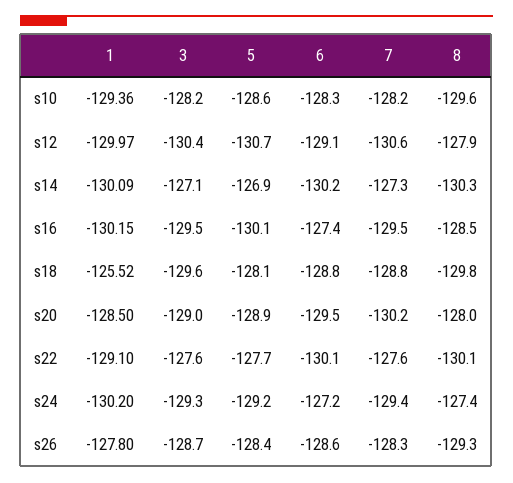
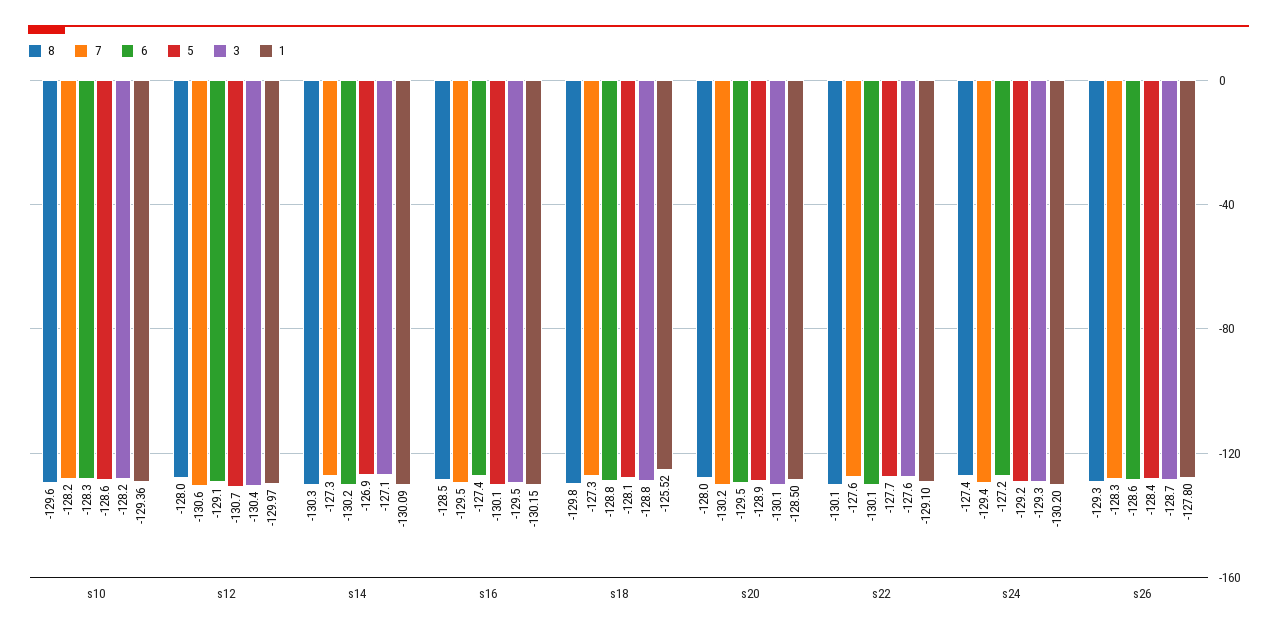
  {
    "1": {
      "s10": -129.36,
      "s12": -129.97,
      "s14": -130.09,
      "s16": -130.15,
      "s18": -125.52,
      "s20": -128.5,
      "s22": -129.1,
      "s24": -130.2,
      "s26": -127.8
    },
    "3": {
      "s10": -128.2,
      "s12": -130.4,
      "s14": -127.1,
      "s16": -129.5,
-     "s18": -129.6,
+     "s18": -128.8,
-     "s20": -129,
+     "s20": -130.1,
      "s22": -127.6,
      "s24": -129.3,
      "s26": -128.7
    },
    "5": {
      "s10": -128.6,
      "s12": -130.7,
      "s14": -126.9,
      "s16": -130.1,
      "s18": -128.1,
      "s20": -128.9,
      "s22": -127.7,
      "s24": -129.2,
      "s26": -128.4
    },
    "6": {
      "s10": -128.3,
      "s12": -129.1,
      "s14": -130.2,
      "s16": -127.4,
      "s18": -128.8,
      "s20": -129.5,
      "s22": -130.1,
      "s24": -127.2,
      "s26": -128.6
    },
    "7": {
      "s10": -128.2,
      "s12": -130.6,
      "s14": -127.3,
      "s16": -129.5,
-     "s18": -128.8,
+     "s18": -127.3,
      "s20": -130.2,
      "s22": -127.6,
      "s24": -129.4,
      "s26": -128.3
    },
    "8": {
      "s10": -129.6,
-     "s12": -127.9,
+     "s12": -128,
      "s14": -130.3,
      "s16": -128.5,
      "s18": -129.8,
      "s20": -128,
      "s22": -130.1,
      "s24": -127.4,
      "s26": -129.3
    }
  }

